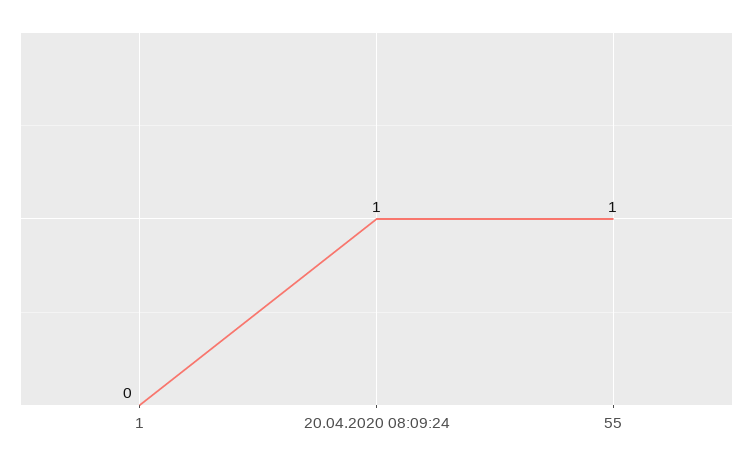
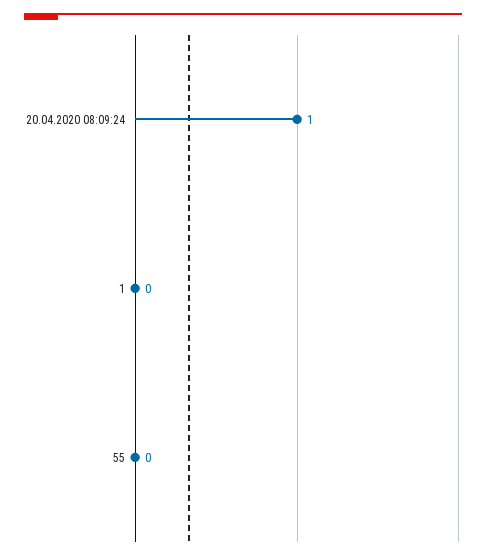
  {
    "1": 0,
    "20.04.2020 08:09:24": 1,
-   "55": 1
+   "55": 0
  }

